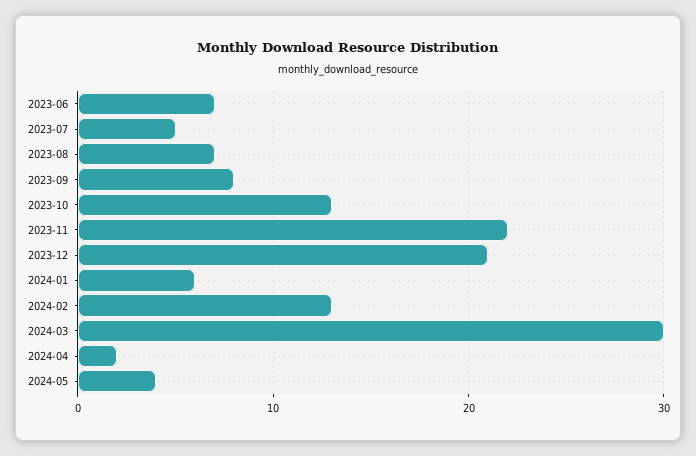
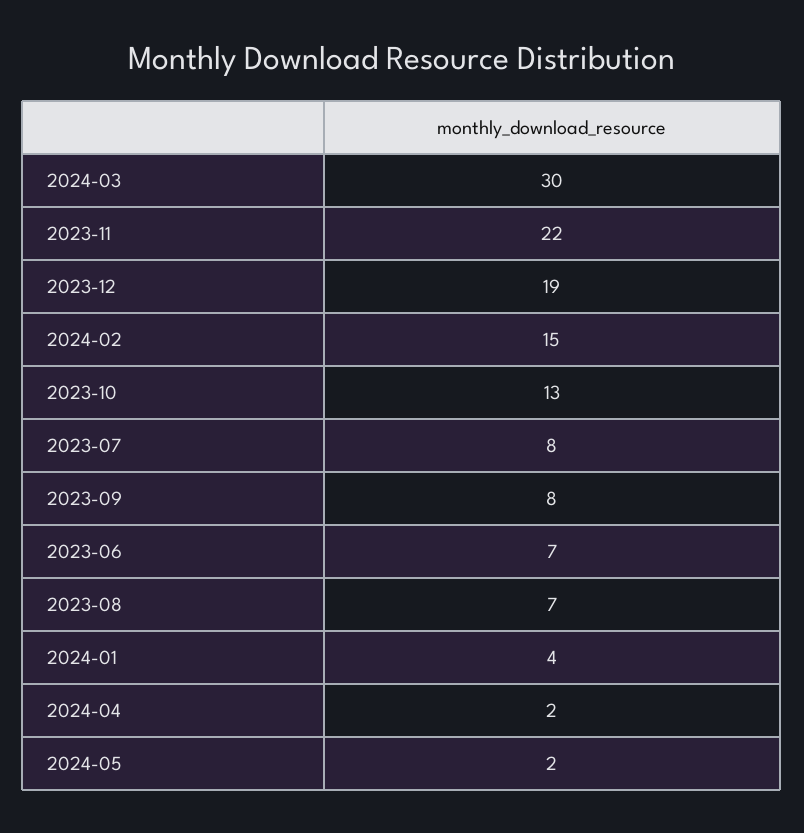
  {
    "2023-06": 7,
-   "2023-07": 5,
+   "2023-07": 8,
    "2023-08": 7,
    "2023-09": 8,
    "2023-10": 13,
    "2023-11": 22,
-   "2023-12": 21,
+   "2023-12": 19,
-   "2024-01": 6,
+   "2024-01": 4,
-   "2024-02": 13,
+   "2024-02": 15,
    "2024-03": 30,
    "2024-04": 2,
-   "2024-05": 4
+   "2024-05": 2
  }

